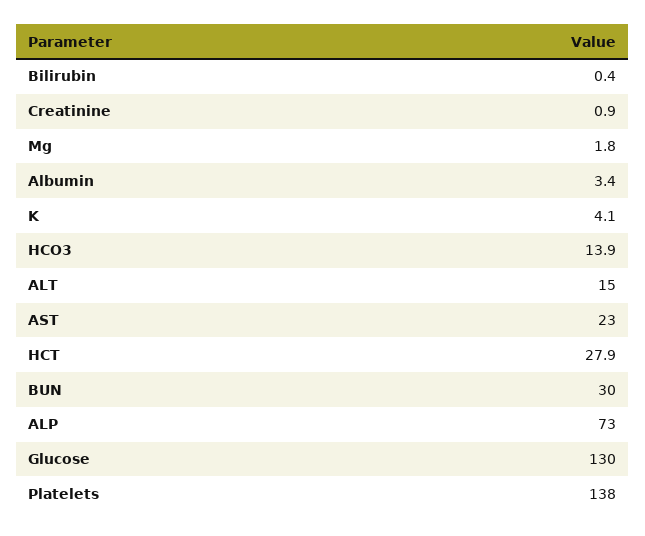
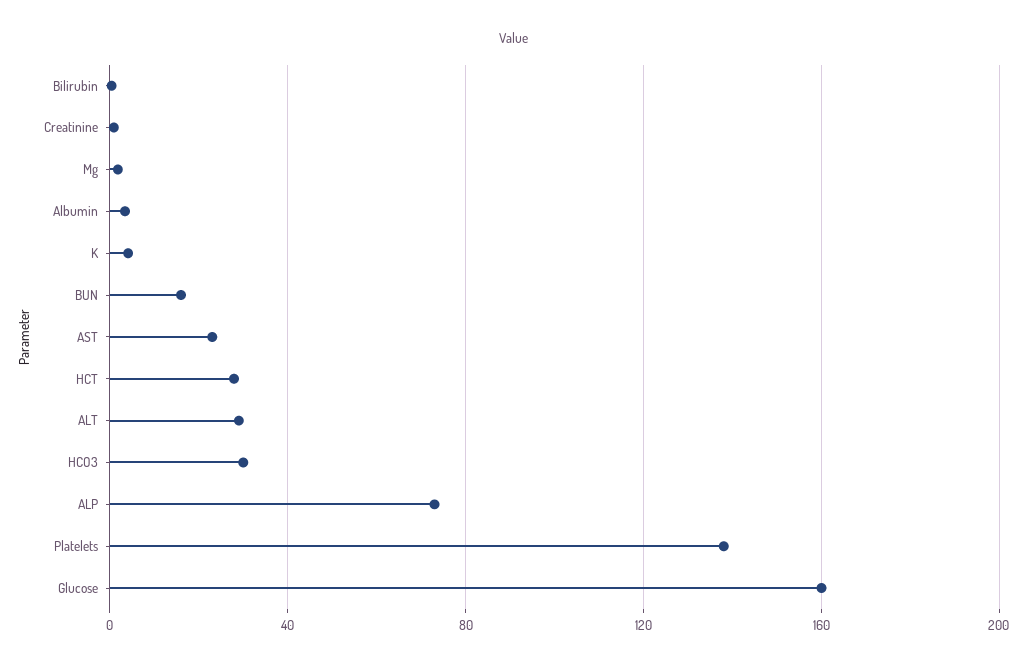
  {
    "Bilirubin": 0.4,
    "Creatinine": 0.9,
    "Mg": 1.8,
    "Albumin": 3.4,
    "K": 4.1,
-   "HCO3": 13.9,
+   "HCO3": 30,
-   "ALT": 15,
+   "ALT": 30,
    "AST": 23,
    "HCT": 27.9,
-   "BUN": 30,
+   "BUN": 15,
    "ALP": 73,
-   "Glucose": 130,
+   "Glucose": 160,
    "Platelets": 138
  }

